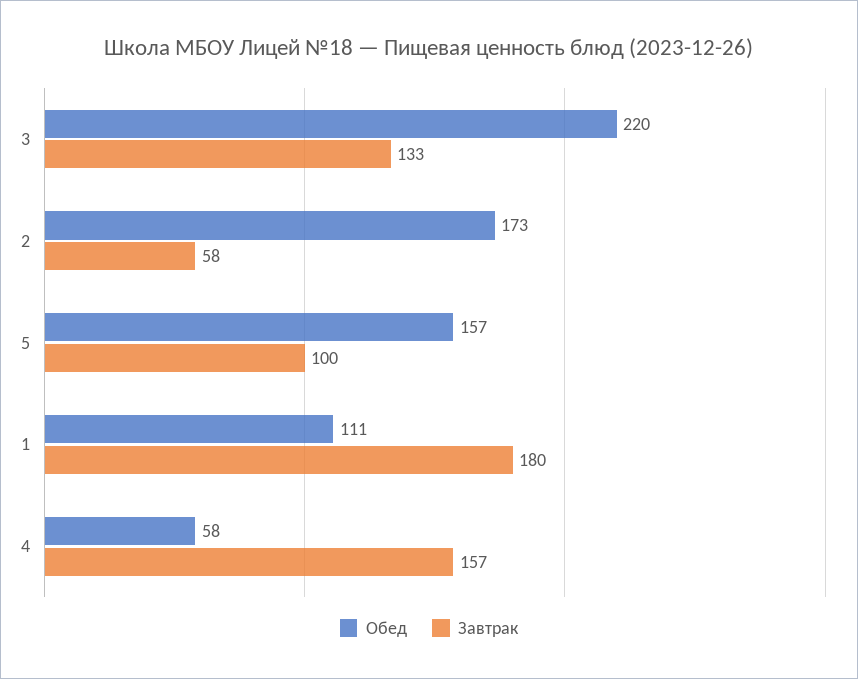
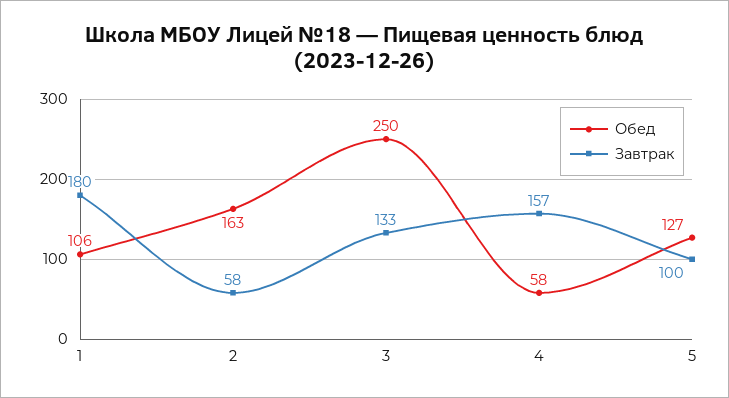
  {
    "Обед": {
-     "3": 220,
+     "3": 250,
-     "2": 173,
+     "2": 163,
-     "5": 157,
+     "5": 127,
-     "1": 111,
+     "1": 106,
      "4": 58
    },
    "Завтрак": {
      "3": 133,
      "2": 58,
      "5": 100,
      "1": 180,
      "4": 157
    }
  }

